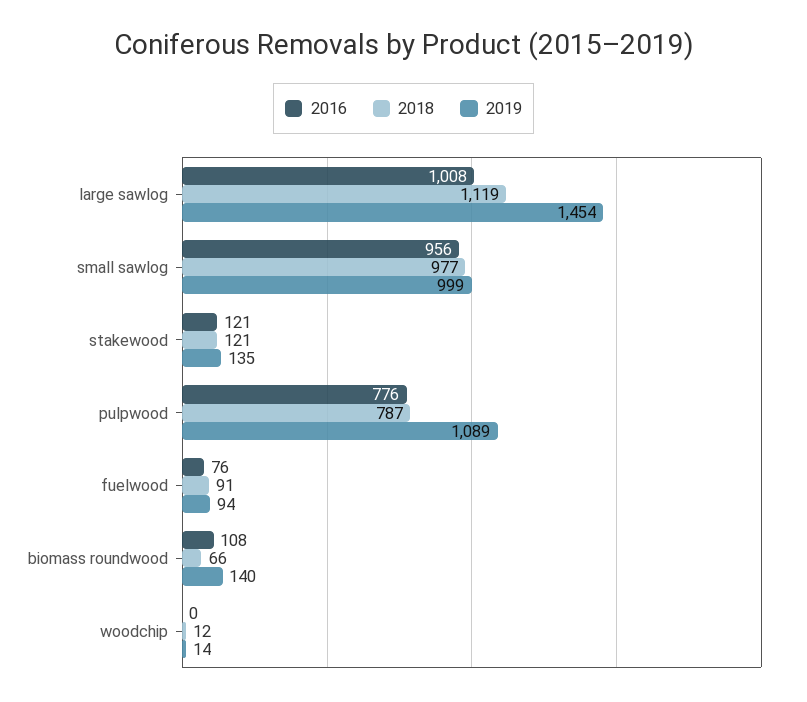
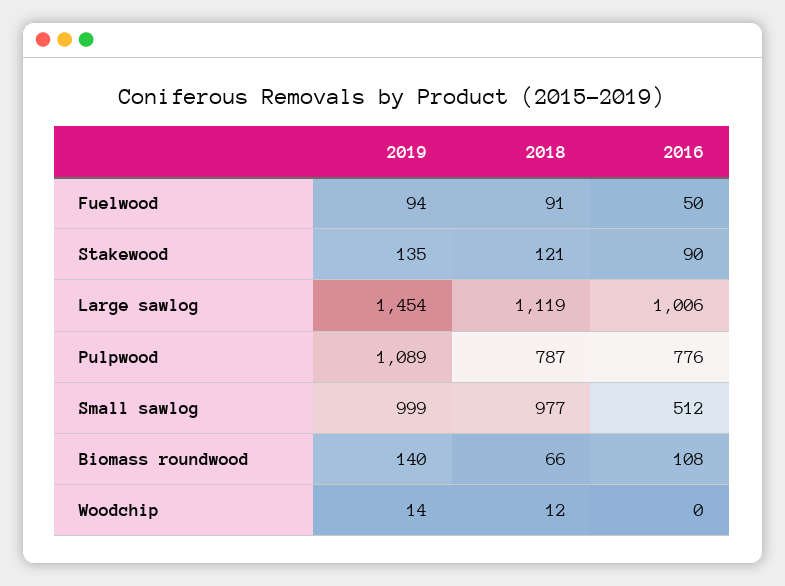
  {
    "2016": {
-     "large sawlog": 1008,
+     "large sawlog": 1006,
-     "small sawlog": 956,
+     "small sawlog": 512,
-     "stakewood": 121,
+     "stakewood": 90,
      "pulpwood": 776,
-     "fuelwood": 76,
+     "fuelwood": 50,
      "biomass roundwood": 108,
      "woodchip": 0
    },
    "2018": {
      "large sawlog": 1119,
      "small sawlog": 977,
      "stakewood": 121,
      "pulpwood": 787,
      "fuelwood": 91,
      "biomass roundwood": 66,
      "woodchip": 12
    },
    "2019": {
      "large sawlog": 1454,
      "small sawlog": 999,
      "stakewood": 135,
      "pulpwood": 1089,
      "fuelwood": 94,
      "biomass roundwood": 140,
      "woodchip": 14
    }
  }

